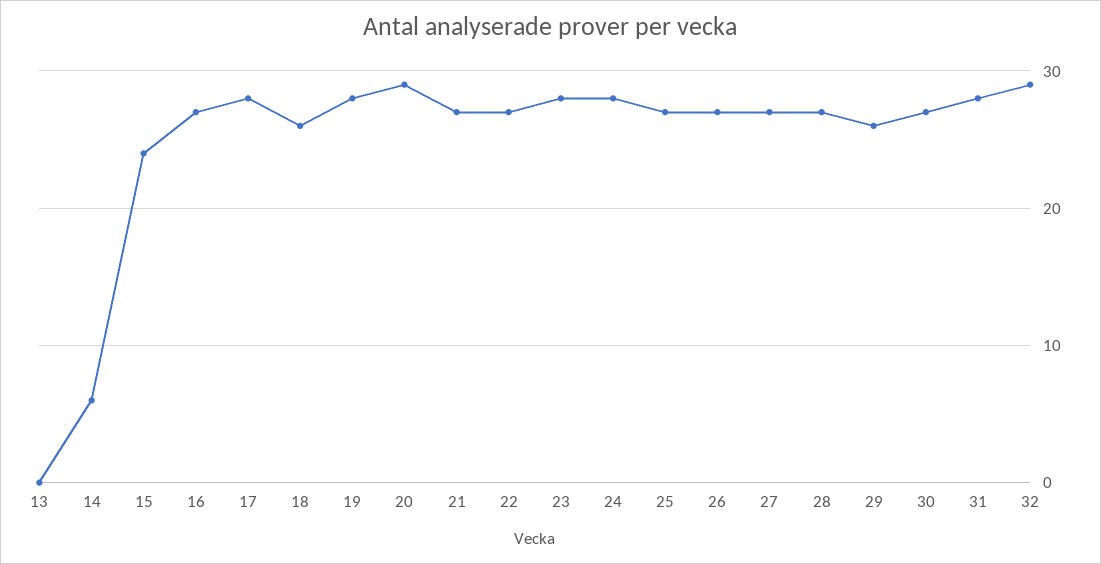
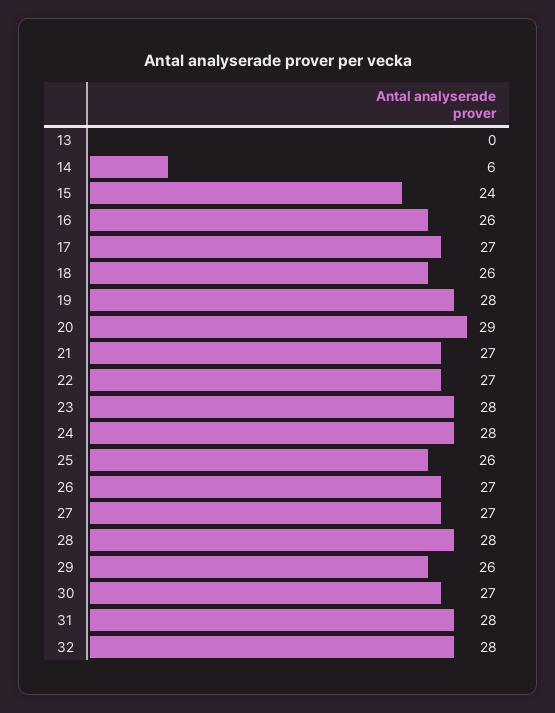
  {
    "13": 0,
    "14": 6,
    "15": 24,
-   "16": 27,
+   "16": 26,
-   "17": 28,
+   "17": 27,
    "18": 26,
    "19": 28,
    "20": 29,
    "21": 27,
    "22": 27,
    "23": 28,
    "24": 28,
-   "25": 27,
+   "25": 26,
    "26": 27,
    "27": 27,
-   "28": 27,
+   "28": 28,
    "29": 26,
    "30": 27,
    "31": 28,
-   "32": 29
+   "32": 28
  }

